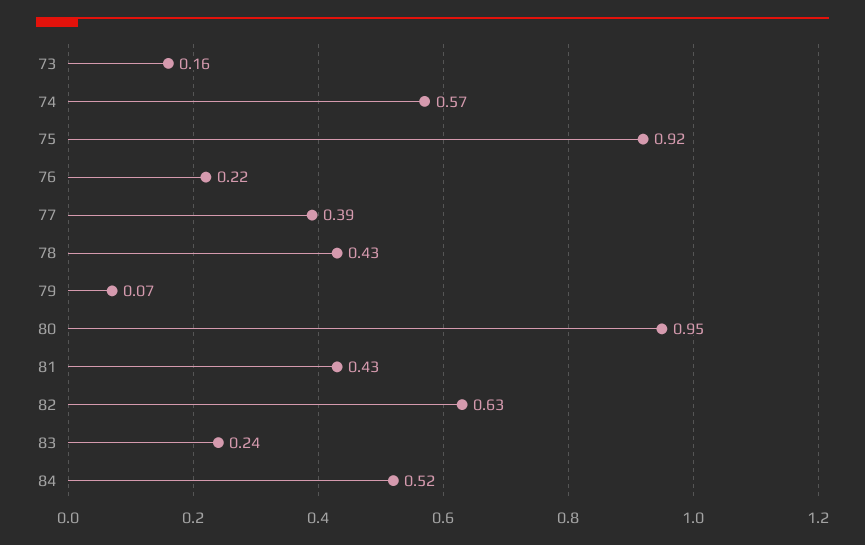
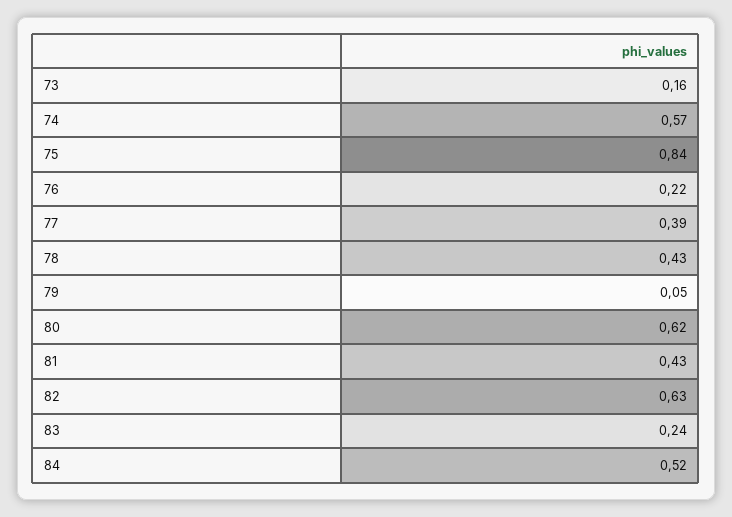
  {
    "73": 0.16,
    "74": 0.57,
-   "75": 0.92,
+   "75": 0.84,
    "76": 0.22,
    "77": 0.39,
    "78": 0.43,
-   "79": 0.07,
+   "79": 0.05,
-   "80": 0.95,
+   "80": 0.62,
    "81": 0.43,
    "82": 0.63,
    "83": 0.24,
    "84": 0.52
  }

